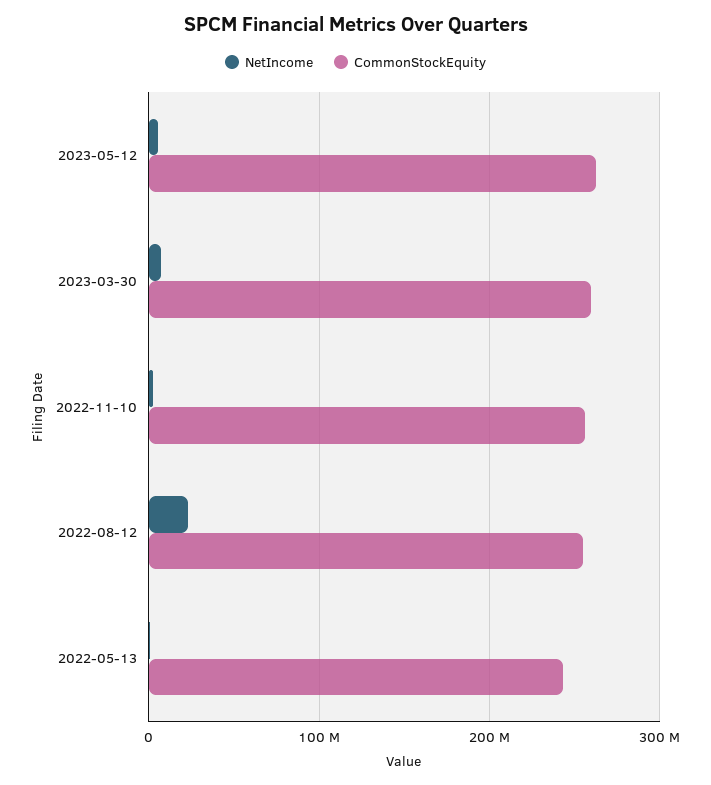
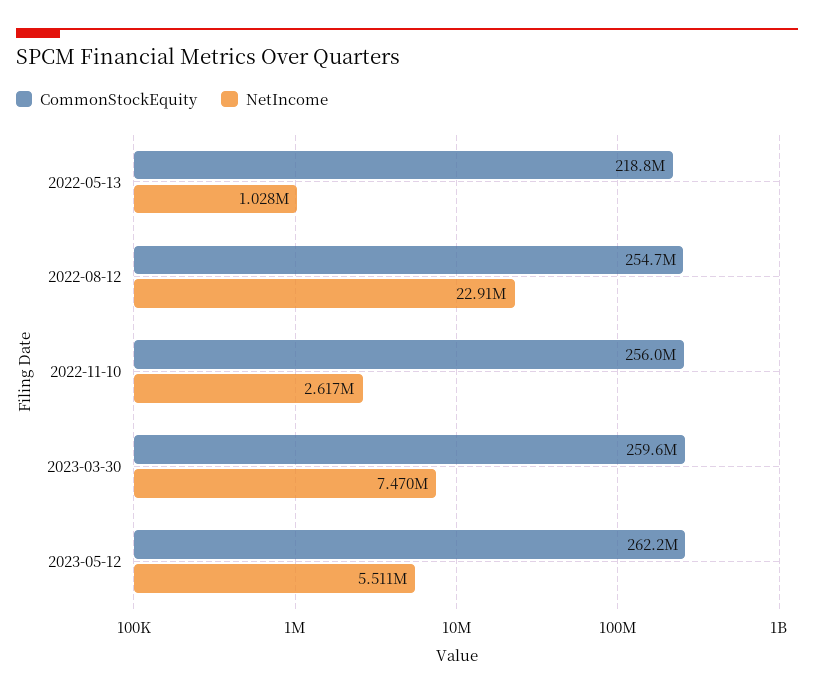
  {
    "NetIncome": {
      "2023-05-12": 5511000,
      "2023-03-30": 7470000,
      "2022-11-10": 2617000,
      "2022-08-12": 22910000,
      "2022-05-13": 1028000
    },
    "CommonStockEquity": {
      "2023-05-12": 262200000,
      "2023-03-30": 259600000,
      "2022-11-10": 256000000,
      "2022-08-12": 254700000,
-     "2022-05-13": 240000000
+     "2022-05-13": 218800000
    }
  }

